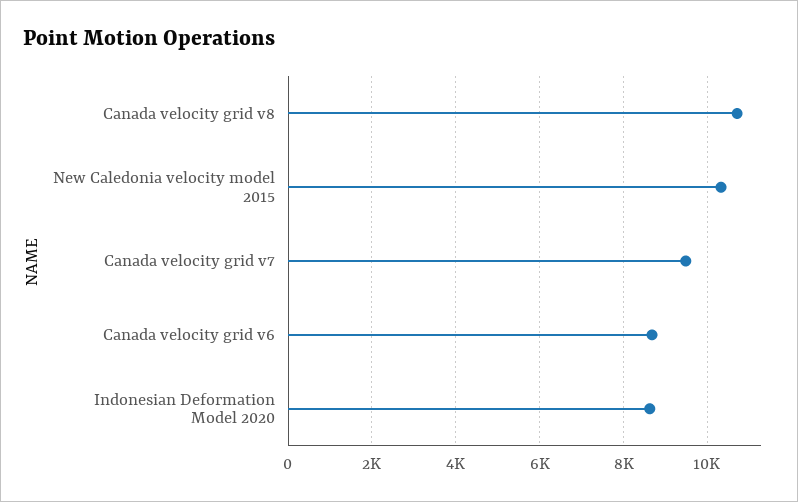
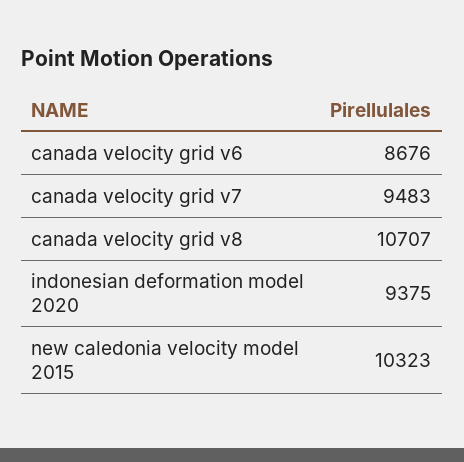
  {
    "Canada velocity grid v8": 10707,
    "New Caledonia velocity model 2015": 10323,
    "Canada velocity grid v7": 9483,
    "Canada velocity grid v6": 8676,
-   "Indonesian Deformation Model 2020": 8600
+   "Indonesian Deformation Model 2020": 9375
  }

